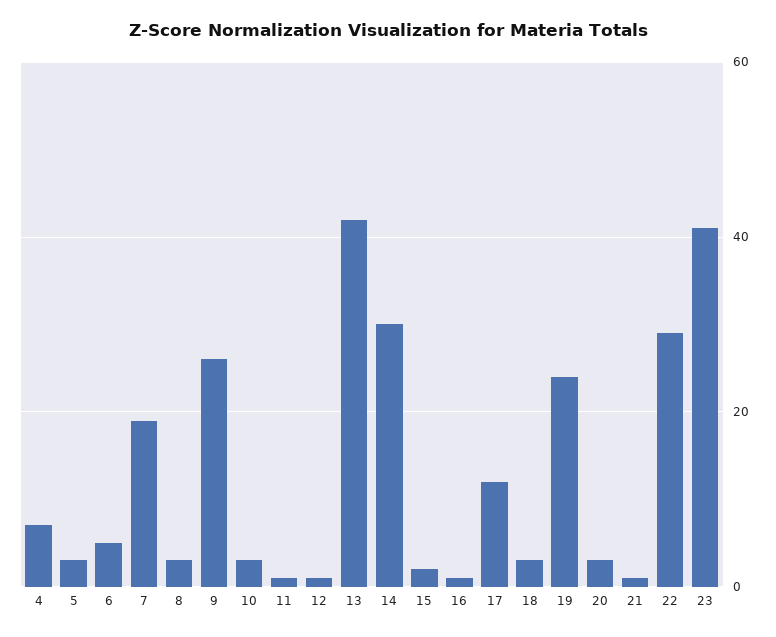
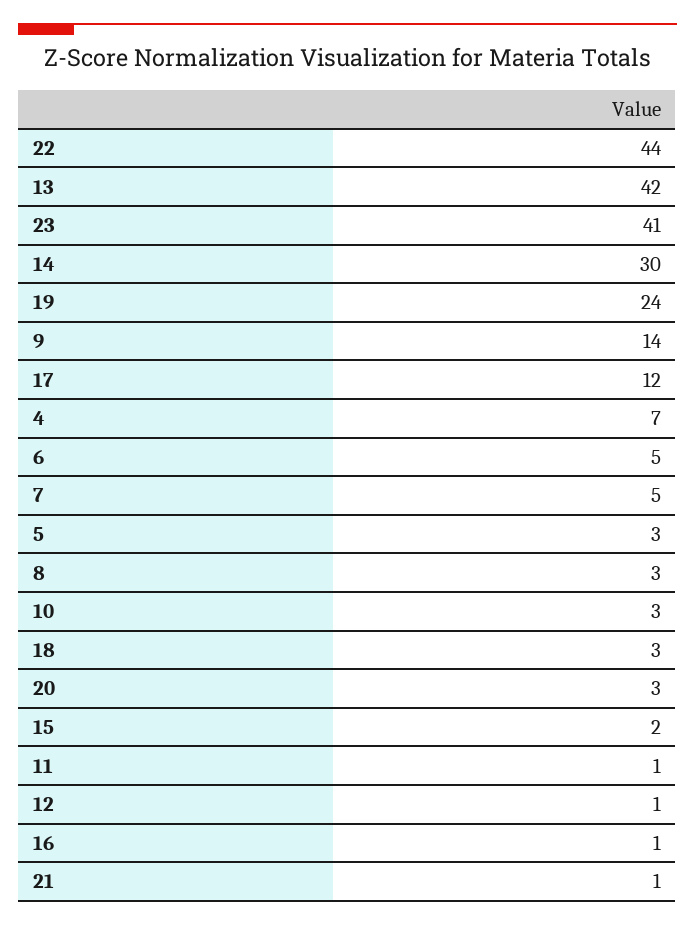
  {
    "4": 7,
    "5": 3,
    "6": 5,
-   "7": 20,
+   "7": 5,
    "8": 3,
-   "9": 25,
+   "9": 14,
    "10": 3,
    "11": 1,
    "12": 1,
    "13": 42,
    "14": 30,
    "15": 2,
    "16": 1,
    "17": 12,
    "18": 3,
    "19": 24,
    "20": 3,
    "21": 1,
-   "22": 30,
+   "22": 44,
    "23": 41
  }

